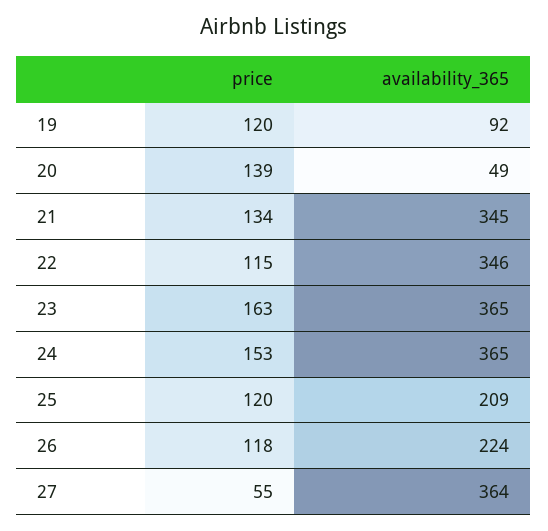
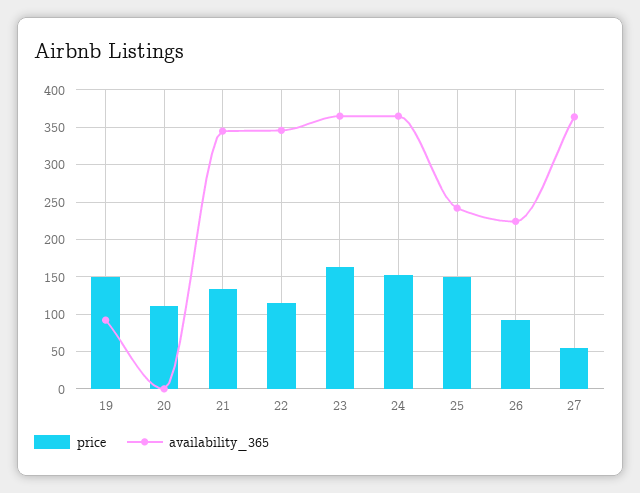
  {
    "price": {
-     "19": 120,
+     "19": 150,
-     "20": 139,
+     "20": 110,
      "21": 134,
      "22": 115,
      "23": 163,
      "24": 153,
-     "25": 120,
+     "25": 150,
-     "26": 118,
+     "26": 90,
      "27": 55
    },
    "availability_365": {
      "19": 92,
-     "20": 49,
+     "20": 0,
      "21": 345,
      "22": 346,
      "23": 365,
      "24": 365,
-     "25": 209,
+     "25": 240,
      "26": 224,
      "27": 364
    }
  }

